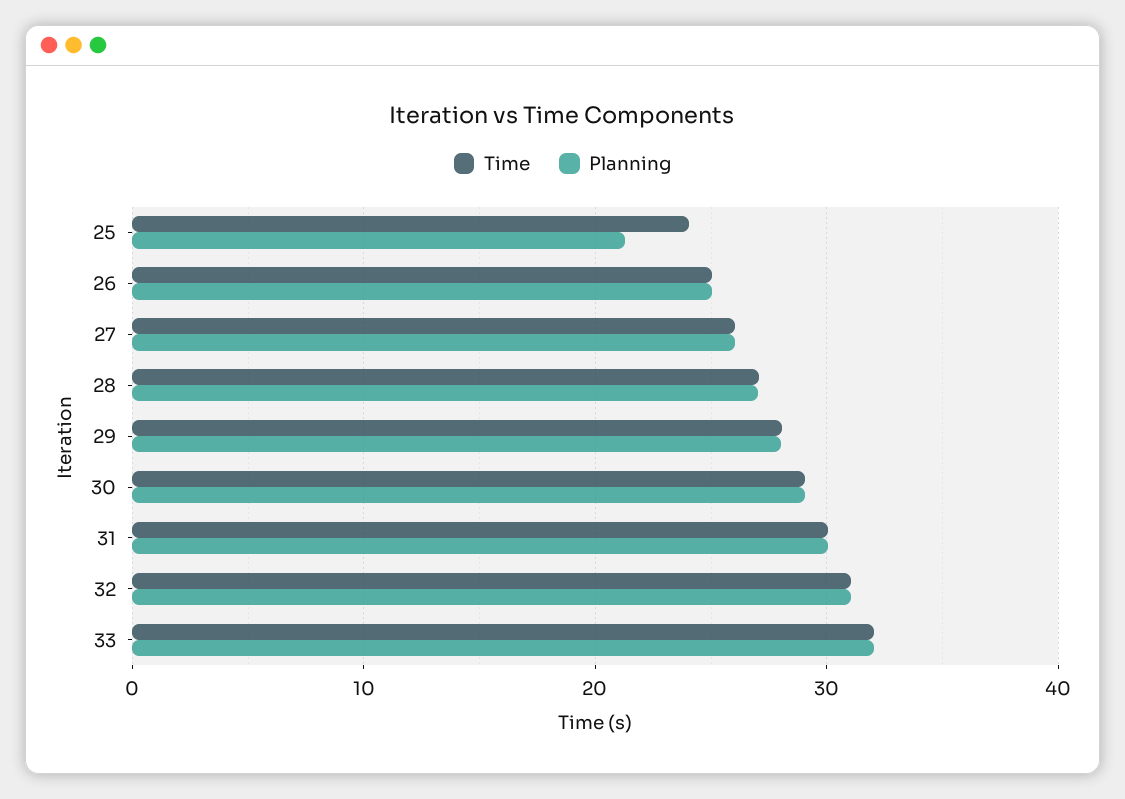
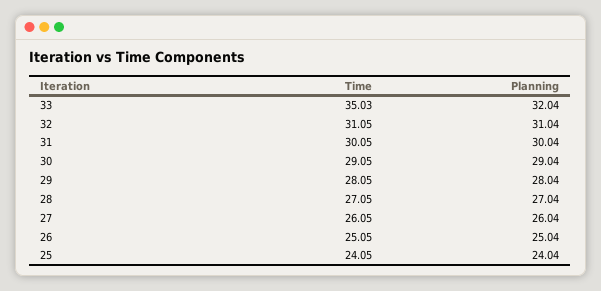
  {
    "Time": {
      "25": 24.05,
      "26": 25.05,
      "27": 26.05,
      "28": 27.05,
      "29": 28.05,
      "30": 29.05,
      "31": 30.05,
      "32": 31.05,
-     "33": 32
+     "33": 35.03
    },
    "Planning": {
-     "25": 21,
+     "25": 24.04,
      "26": 25.04,
      "27": 26.04,
      "28": 27.04,
      "29": 28.04,
      "30": 29.04,
      "31": 30.04,
      "32": 31.04,
      "33": 32.04
    }
  }

